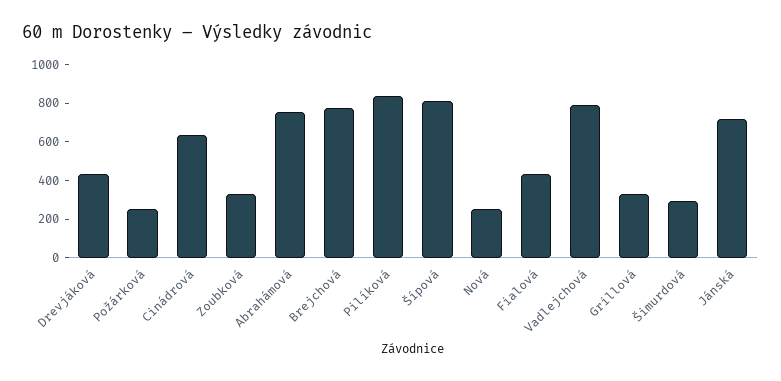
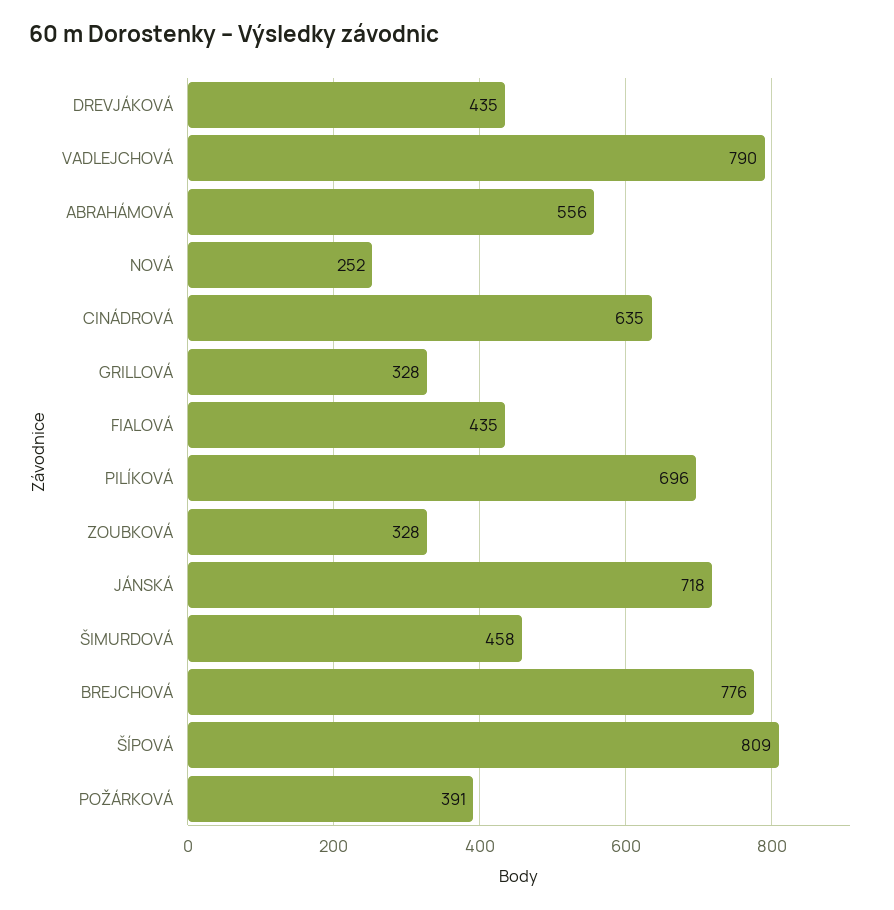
  {
    "Drevjáková": 435,
-   "Požárková": 250,
+   "Požárková": 391,
    "Cinádrová": 635,
    "Zoubková": 328,
-   "Abrahámová": 750,
+   "Abrahámová": 556,
    "Brejchová": 776,
-   "Pilíková": 850,
+   "Pilíková": 696,
    "Šípová": 809,
    "Nová": 252,
    "Fialová": 435,
    "Vadlejchová": 790,
    "Grillová": 328,
-   "Šimurdová": 300,
+   "Šimurdová": 458,
    "Jánská": 718
  }

